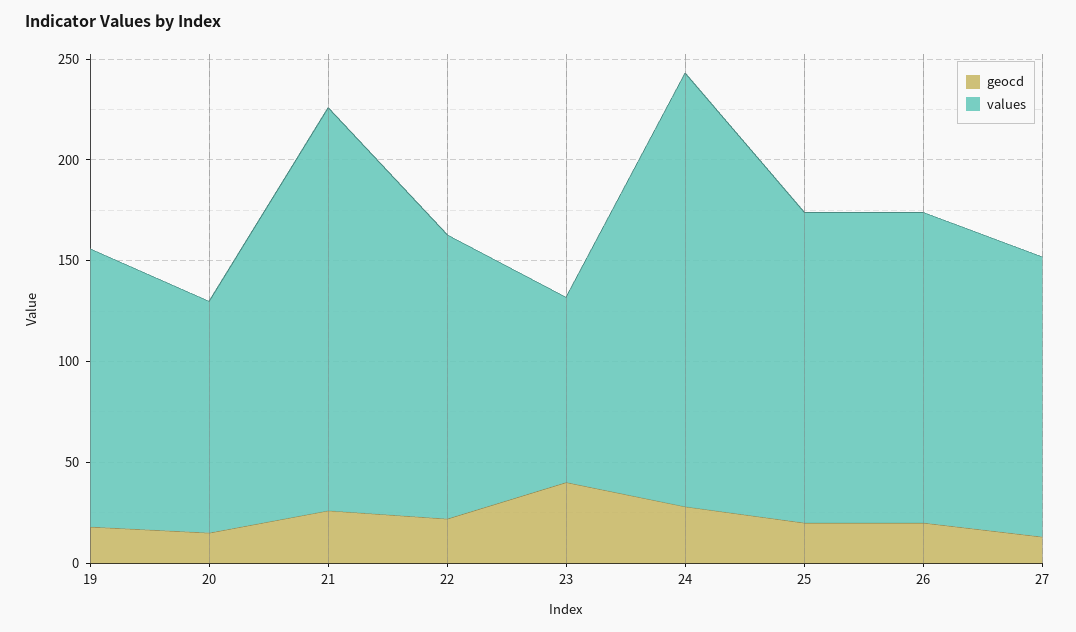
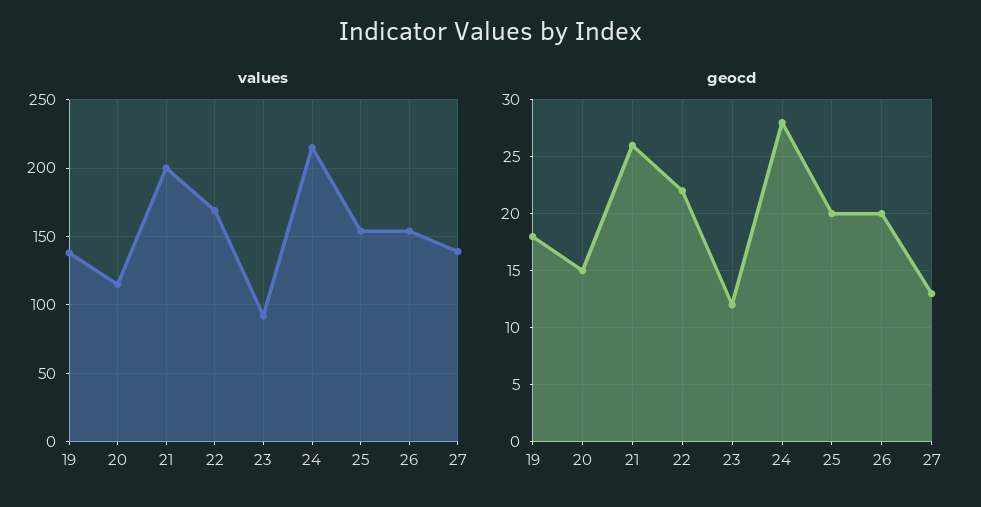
  {
    "geocd": {
      "19": 18,
      "20": 15,
      "21": 26,
      "22": 22,
-     "23": 40,
+     "23": 12,
      "24": 28,
      "25": 20,
      "26": 20,
      "27": 13
    },
    "values": {
      "19": 140,
      "20": 115,
      "21": 200,
-     "22": 140,
+     "22": 170,
      "23": 90,
      "24": 215,
      "25": 155,
      "26": 155,
      "27": 140
    }
  }

